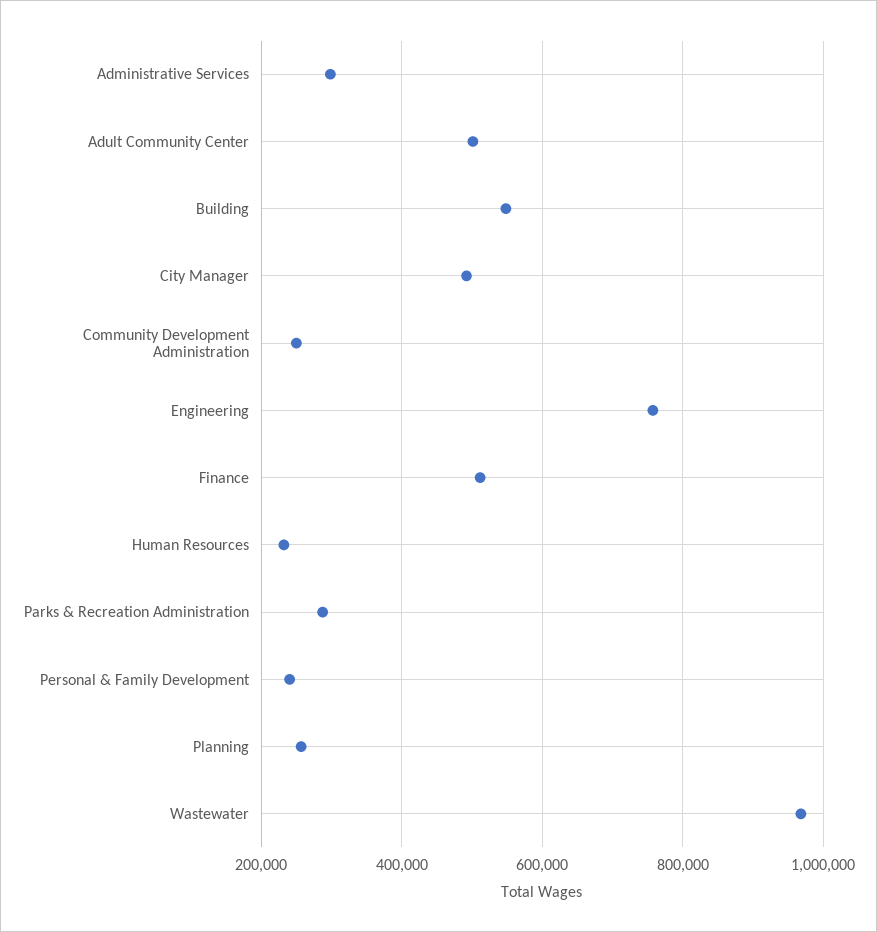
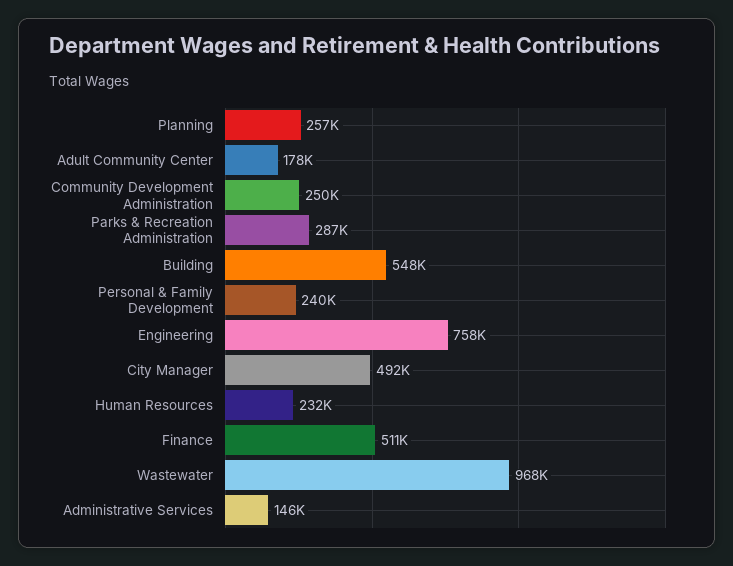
  {
-   "Administrative Services": 300000,
+   "Administrative Services": 146000,
-   "Adult Community Center": 500000,
+   "Adult Community Center": 178000,
    "Building": 548000,
    "City Manager": 492000,
    "Community Development Administration": 250000,
    "Engineering": 758000,
    "Finance": 511000,
    "Human Resources": 232000,
    "Parks & Recreation Administration": 287000,
    "Personal & Family Development": 240000,
    "Planning": 257000,
    "Wastewater": 968000
  }

